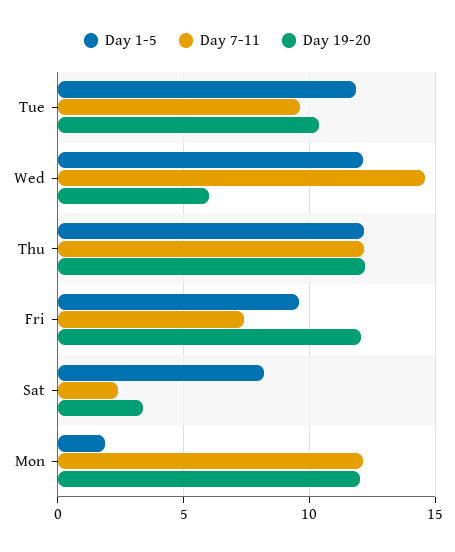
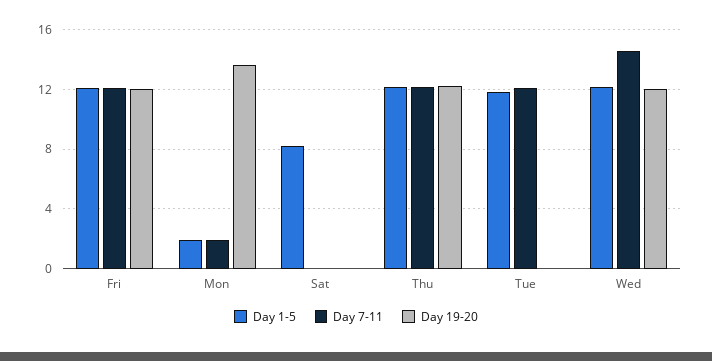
  {
    "Day 1-5": {
      "Tue": 12,
      "Wed": 12,
      "Thu": 12,
-     "Fri": 9.5,
+     "Fri": 12,
      "Sat": 8,
      "Mon": 2
    },
    "Day 7-11": {
-     "Tue": 9.5,
+     "Tue": 12,
      "Wed": 14.5,
      "Thu": 12,
-     "Fri": 7.5,
+     "Fri": 12,
-     "Sat": 2.5,
+     "Sat": 0,
-     "Mon": 12
+     "Mon": 2
    },
    "Day 19-20": {
-     "Tue": 10.5,
+     "Tue": 0,
-     "Wed": 6,
+     "Wed": 12,
      "Thu": 12,
      "Fri": 12,
-     "Sat": 3.5,
+     "Sat": 0,
-     "Mon": 12
+     "Mon": 13.5
    }
  }

